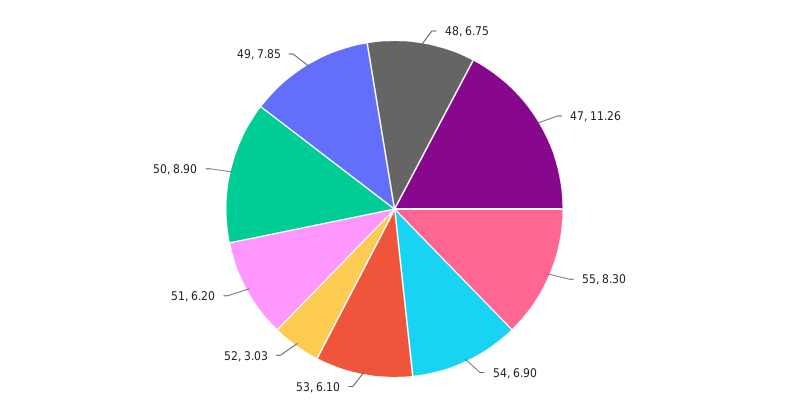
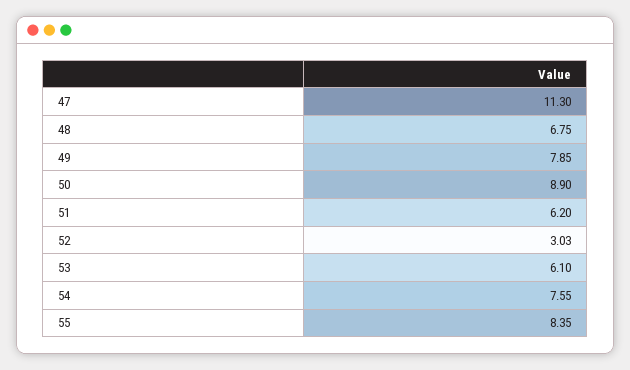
  {
    "48": 6.75,
-   "47": 11.26,
+   "47": 11.3,
-   "55": 8.3,
+   "55": 8.35,
-   "54": 6.9,
+   "54": 7.55,
    "53": 6.1,
    "52": 3.03,
    "51": 6.2,
    "50": 8.9,
    "49": 7.85
  }

